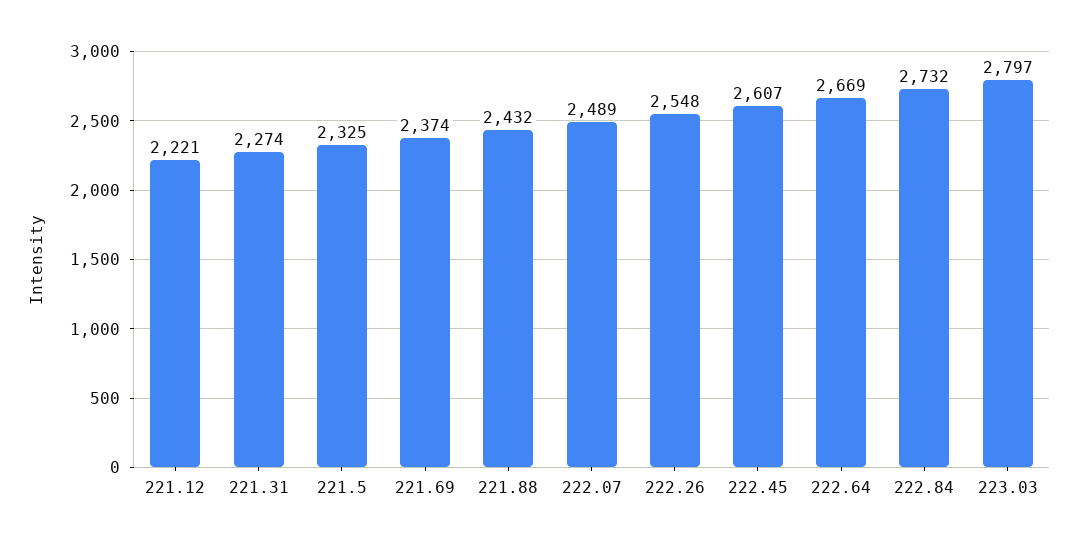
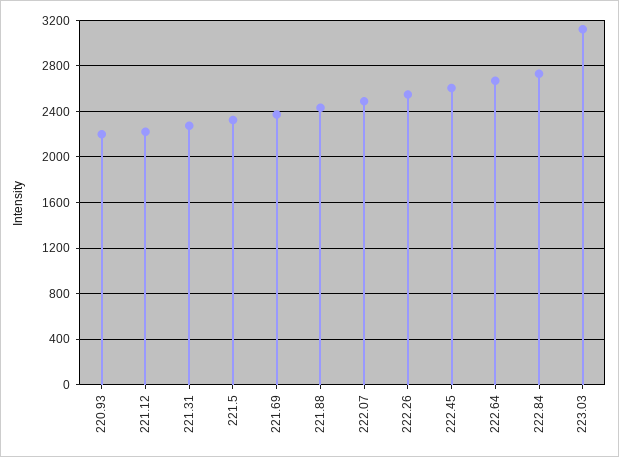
  {
    "221.12": 2221,
    "221.31": 2274,
    "221.5": 2325,
    "221.69": 2374,
    "221.88": 2432,
    "222.07": 2489,
    "222.26": 2548,
    "222.45": 2607,
    "222.64": 2669,
    "222.84": 2732,
-   "223.03": 2797
+   "223.03": 3100,
+   "220.93": 2200
  }

